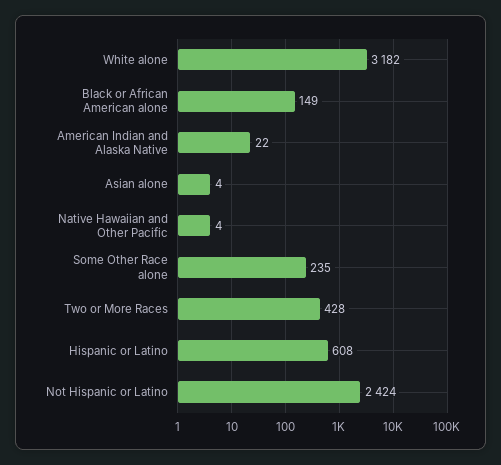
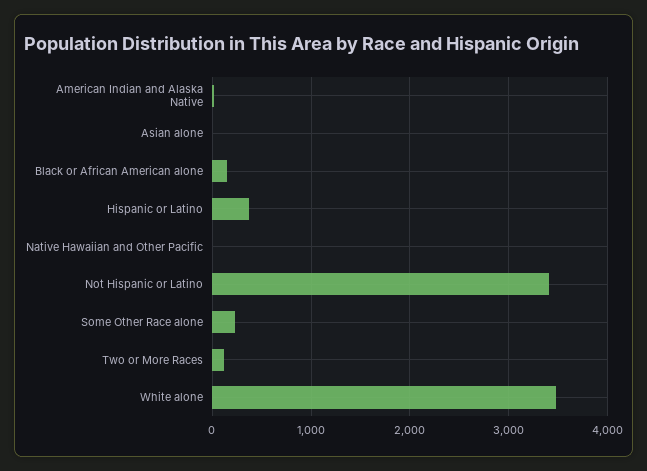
  {
-   "White alone": 3182,
+   "White alone": 3500,
    "Black or African American alone": 149,
    "American Indian and Alaska Native": 22,
    "Asian alone": 4,
    "Native Hawaiian and Other Pacific": 4,
    "Some Other Race alone": 235,
-   "Two or More Races": 428,
+   "Two or More Races": 100,
-   "Hispanic or Latino": 608,
+   "Hispanic or Latino": 400,
-   "Not Hispanic or Latino": 2424
+   "Not Hispanic or Latino": 3400
  }

